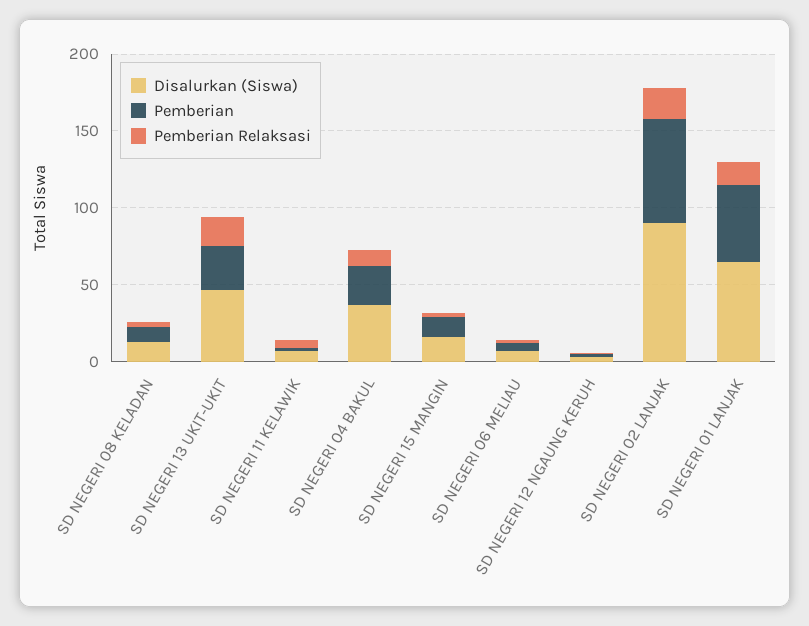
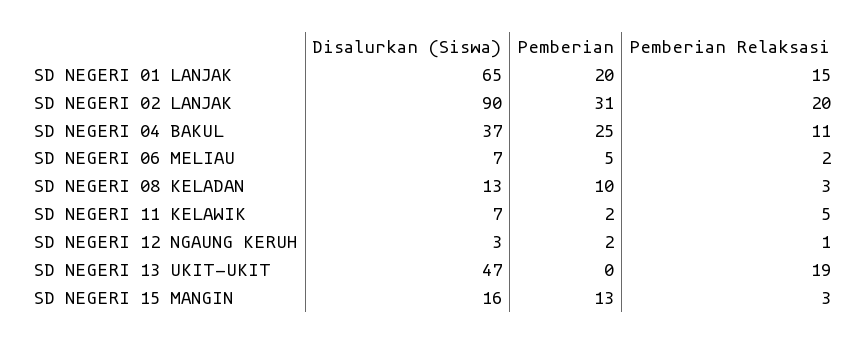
  {
    "Disalurkan (Siswa)": {
      "SD NEGERI 08 KELADAN": 13,
      "SD NEGERI 13 UKIT-UKIT": 47,
      "SD NEGERI 11 KELAWIK": 7,
      "SD NEGERI 04 BAKUL": 37,
      "SD NEGERI 15 MANGIN": 16,
      "SD NEGERI 06 MELIAU": 7,
      "SD NEGERI 12 NGAUNG KERUH": 3,
      "SD NEGERI 02 LANJAK": 90,
      "SD NEGERI 01 LANJAK": 65
    },
    "Pemberian": {
      "SD NEGERI 08 KELADAN": 10,
-     "SD NEGERI 13 UKIT-UKIT": 30,
+     "SD NEGERI 13 UKIT-UKIT": 0,
      "SD NEGERI 11 KELAWIK": 2,
      "SD NEGERI 04 BAKUL": 25,
      "SD NEGERI 15 MANGIN": 13,
      "SD NEGERI 06 MELIAU": 5,
      "SD NEGERI 12 NGAUNG KERUH": 2,
-     "SD NEGERI 02 LANJAK": 70,
+     "SD NEGERI 02 LANJAK": 31,
-     "SD NEGERI 01 LANJAK": 50
+     "SD NEGERI 01 LANJAK": 20
    },
    "Pemberian Relaksasi": {
      "SD NEGERI 08 KELADAN": 3,
      "SD NEGERI 13 UKIT-UKIT": 19,
      "SD NEGERI 11 KELAWIK": 5,
      "SD NEGERI 04 BAKUL": 11,
      "SD NEGERI 15 MANGIN": 3,
      "SD NEGERI 06 MELIAU": 2,
      "SD NEGERI 12 NGAUNG KERUH": 1,
      "SD NEGERI 02 LANJAK": 20,
      "SD NEGERI 01 LANJAK": 15
    }
  }

